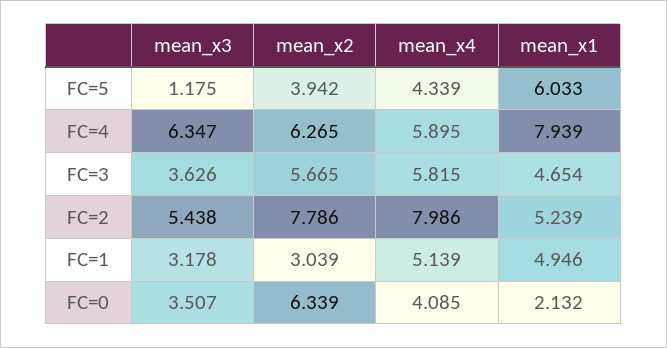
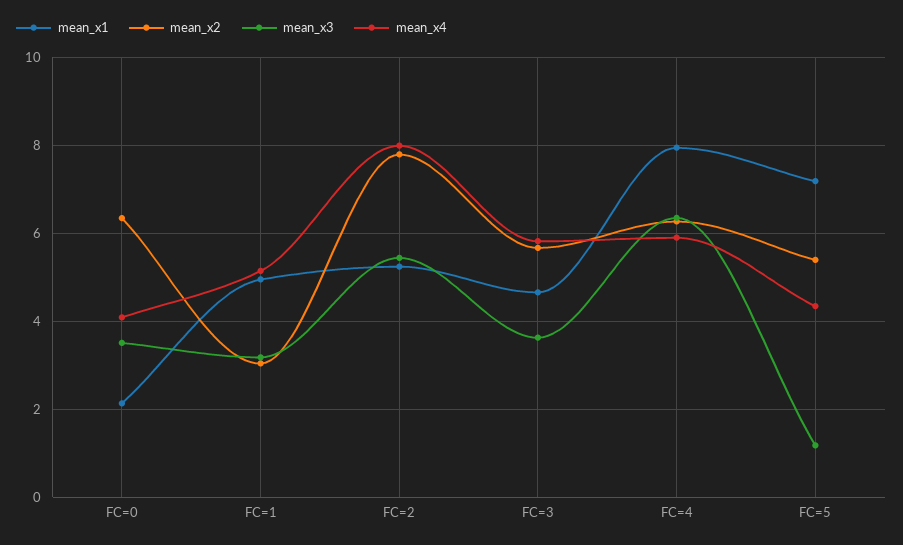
  {
    "mean_x3": {
      "FC=5": 1.175,
      "FC=4": 6.347,
      "FC=3": 3.626,
      "FC=2": 5.438,
      "FC=1": 3.178,
      "FC=0": 3.507
    },
    "mean_x2": {
-     "FC=5": 3.942,
+     "FC=5": 5.4,
      "FC=4": 6.265,
      "FC=3": 5.665,
      "FC=2": 7.786,
      "FC=1": 3.039,
      "FC=0": 6.339
    },
    "mean_x4": {
      "FC=5": 4.339,
      "FC=4": 5.895,
      "FC=3": 5.815,
      "FC=2": 7.986,
      "FC=1": 5.139,
      "FC=0": 4.085
    },
    "mean_x1": {
-     "FC=5": 6.033,
+     "FC=5": 7.2,
      "FC=4": 7.939,
      "FC=3": 4.654,
      "FC=2": 5.239,
      "FC=1": 4.946,
      "FC=0": 2.132
    }
  }

